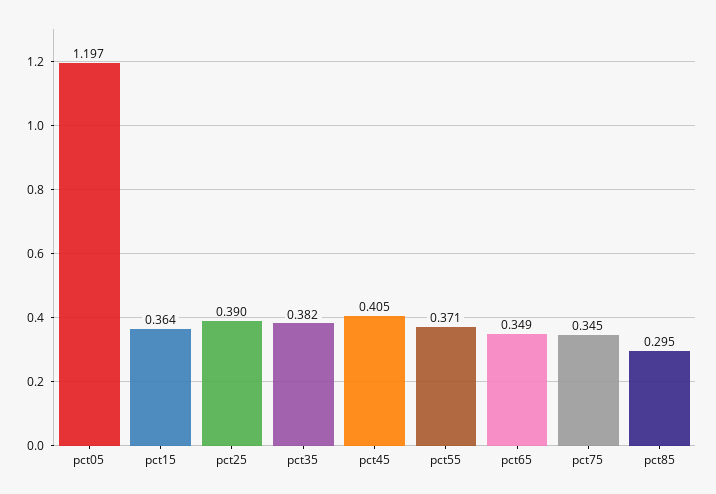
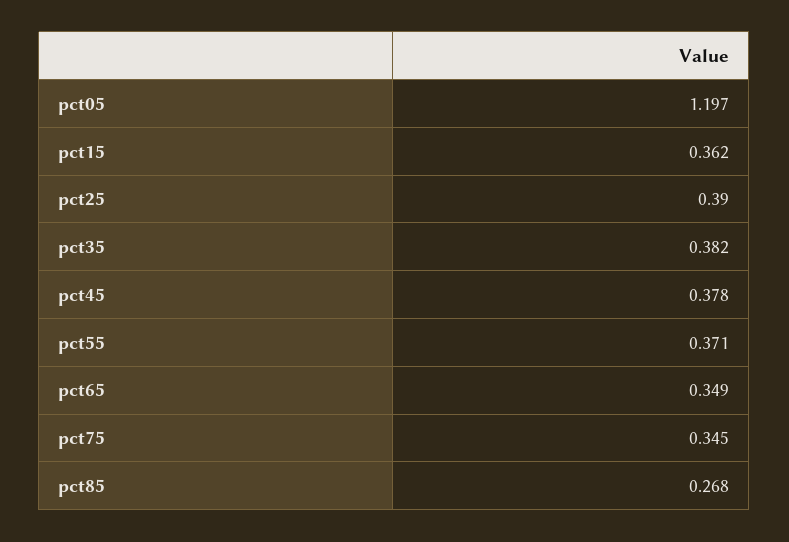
  {
    "pct05": 1.197,
-   "pct15": 0.364,
+   "pct15": 0.362,
    "pct25": 0.39,
    "pct35": 0.382,
-   "pct45": 0.405,
+   "pct45": 0.378,
    "pct55": 0.371,
    "pct65": 0.349,
    "pct75": 0.345,
-   "pct85": 0.295
+   "pct85": 0.268
  }

